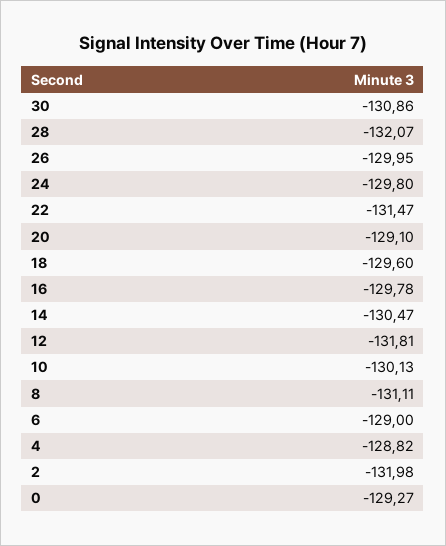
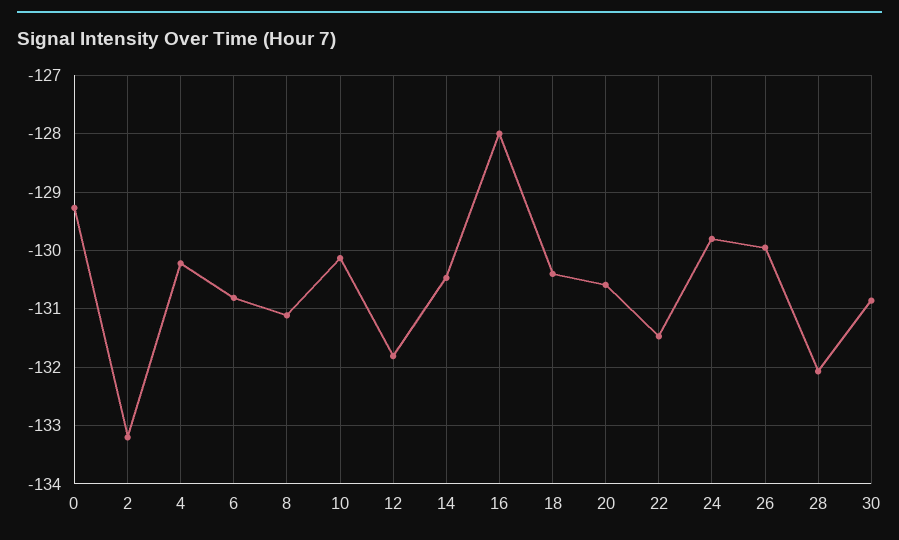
  {
    "30": -130.86,
    "28": -132.07,
    "26": -129.95,
    "24": -129.8,
    "22": -131.47,
-   "20": -129.1,
+   "20": -130.6,
-   "18": -129.6,
+   "18": -130.4,
-   "16": -129.78,
+   "16": -128,
    "14": -130.47,
    "12": -131.81,
    "10": -130.13,
    "8": -131.11,
-   "6": -129,
+   "6": -130.8,
-   "4": -128.82,
+   "4": -130.2,
-   "2": -131.98,
+   "2": -133.2,
    "0": -129.27
  }

